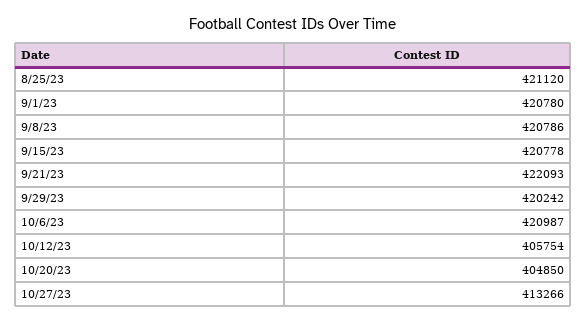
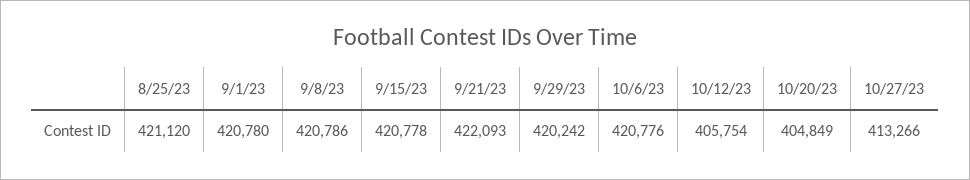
  {
    "8/25/23": 421120,
    "9/1/23": 420780,
    "9/8/23": 420786,
    "9/15/23": 420778,
    "9/21/23": 422093,
    "9/29/23": 420242,
-   "10/6/23": 420987,
+   "10/6/23": 420776,
    "10/12/23": 405754,
-   "10/20/23": 404850,
+   "10/20/23": 404849,
    "10/27/23": 413266
  }

